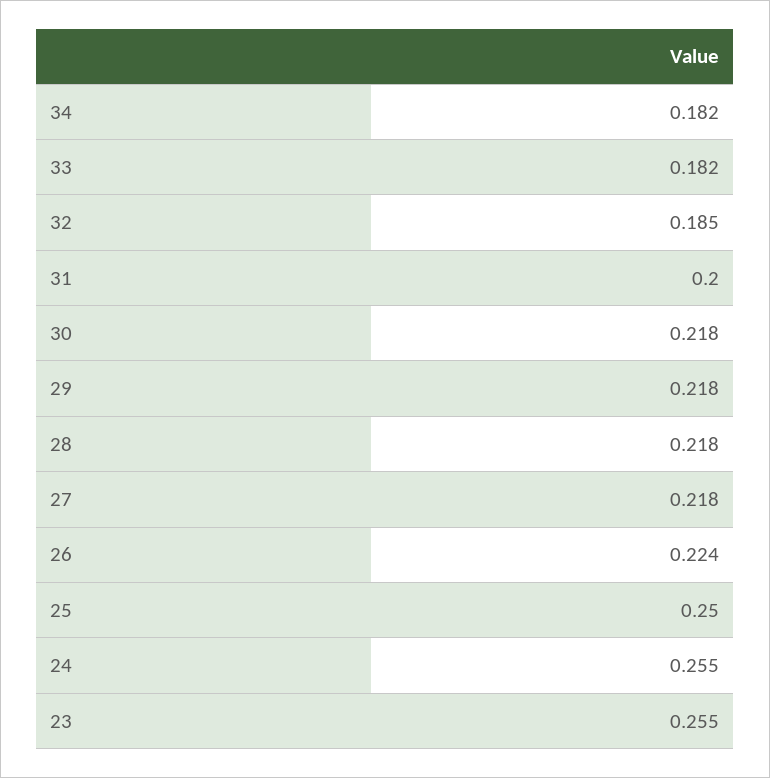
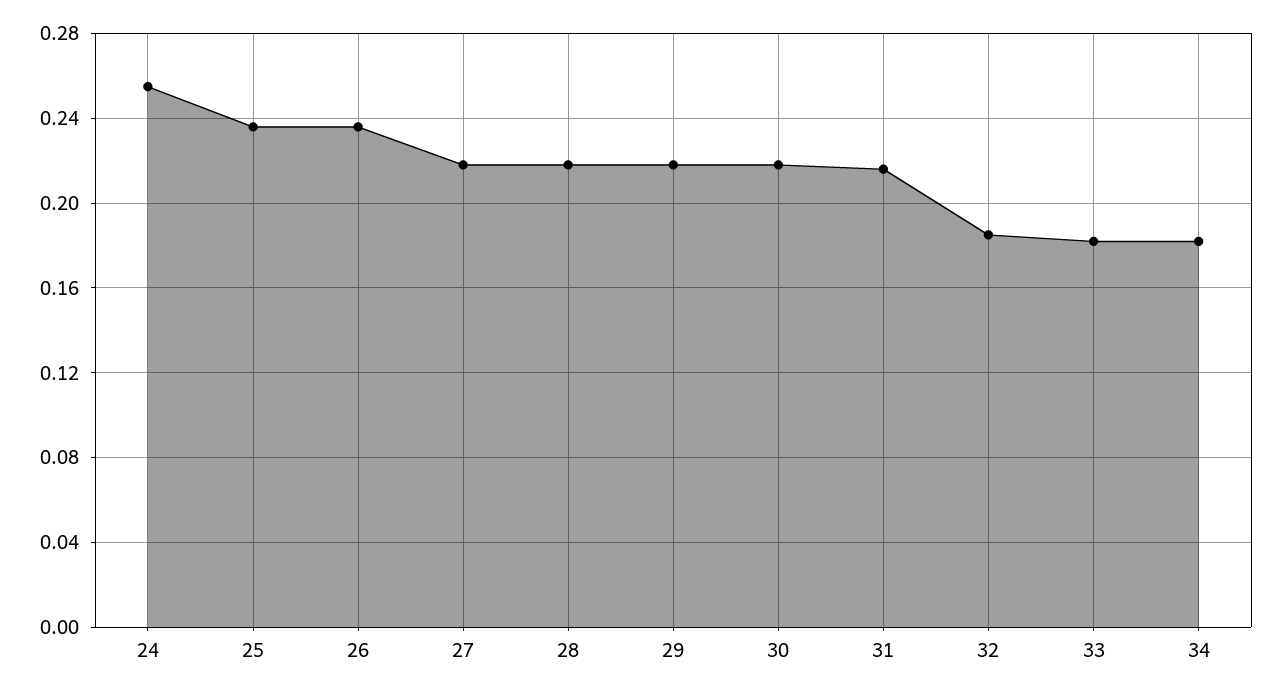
  {
    "34": 0.182,
    "33": 0.182,
    "32": 0.185,
-   "31": 0.2,
+   "31": 0.215,
    "30": 0.218,
    "29": 0.218,
    "28": 0.218,
    "27": 0.218,
-   "26": 0.224,
+   "26": 0.235,
-   "25": 0.25,
+   "25": 0.235,
-   "24": 0.255,
+   "24": 0.255
-   "23": 0.255
  }

